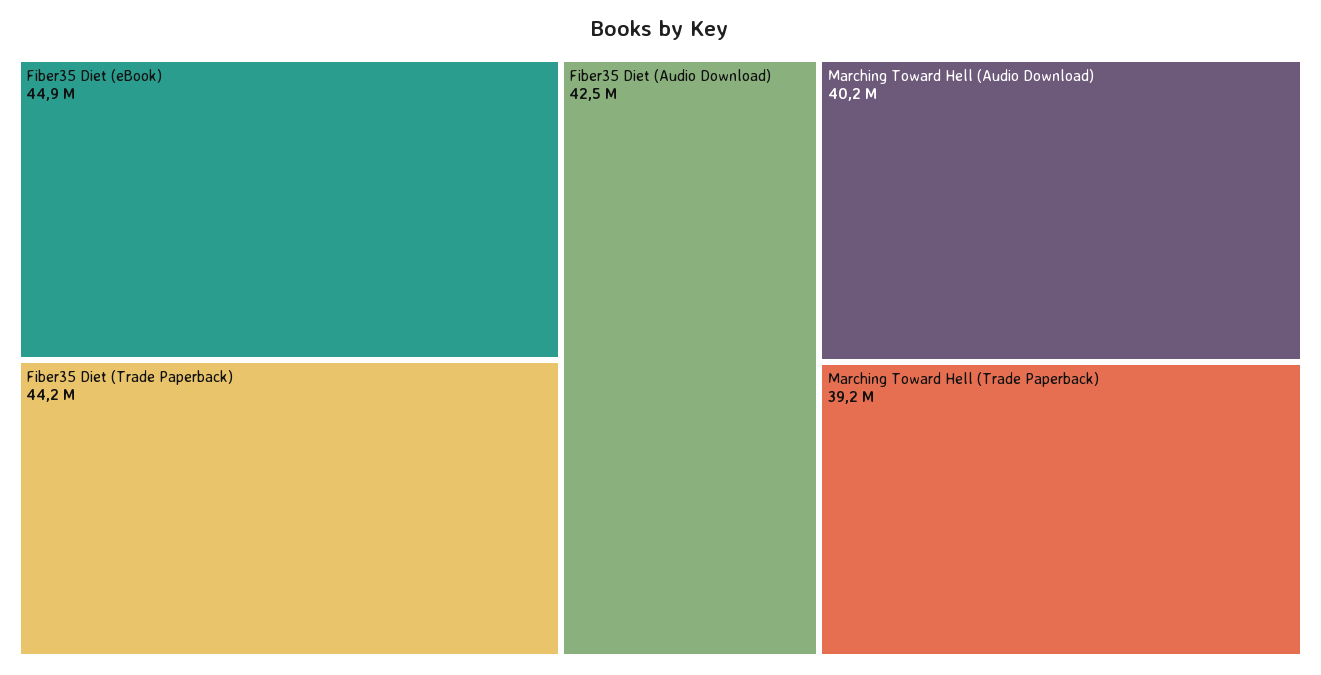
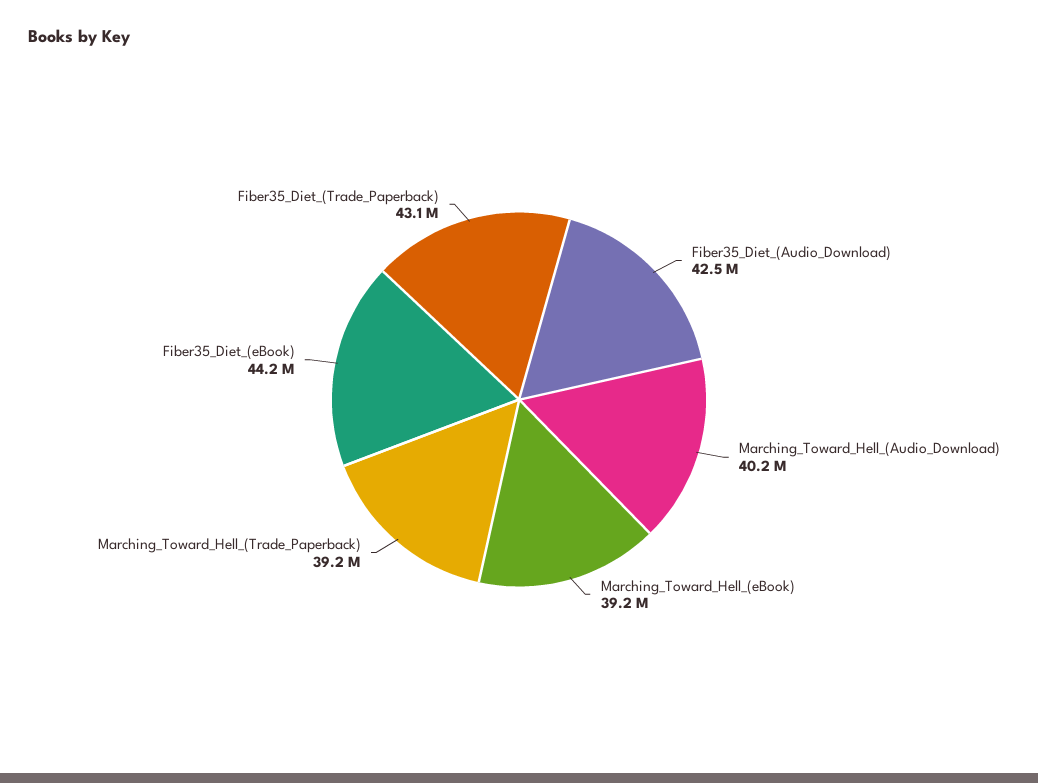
  {
-   "Fiber35 Diet (eBook)": 44900000,
+   "Fiber35 Diet (eBook)": 44200000,
-   "Fiber35 Diet (Trade Paperback)": 44200000,
+   "Fiber35 Diet (Trade Paperback)": 43100000,
    "Fiber35 Diet (Audio Download)": 42500000,
    "Marching Toward Hell (Audio Download)": 40200000,
-   "Marching Toward Hell (Trade Paperback)": 39200000
+   "Marching Toward Hell (Trade Paperback)": 39200000,
+   "Marching_Toward_Hell_(eBook)": 39200000
  }

